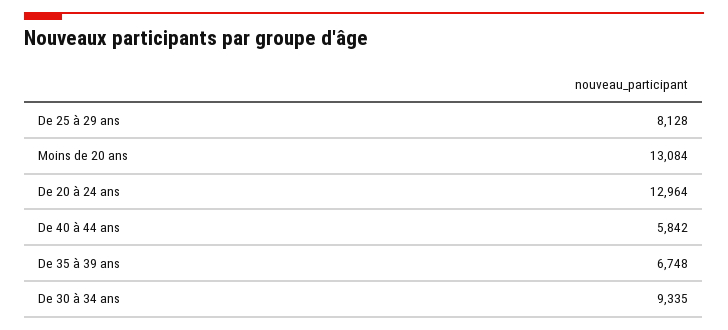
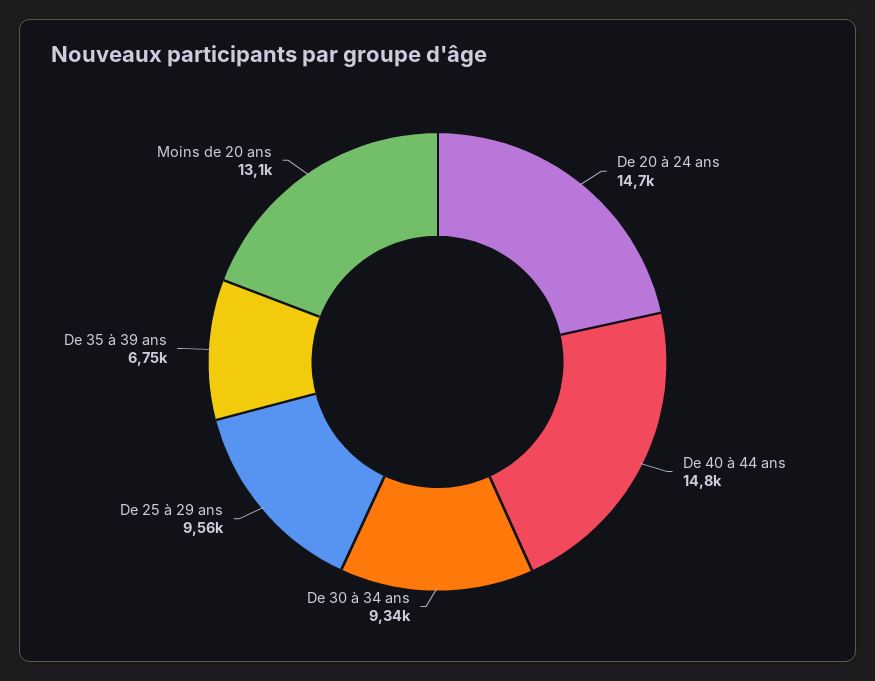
  {
-   "De 25 à 29 ans": 8128,
+   "De 25 à 29 ans": 9560,
    "Moins de 20 ans": 13084,
-   "De 20 à 24 ans": 12964,
+   "De 20 à 24 ans": 14700,
-   "De 40 à 44 ans": 5842,
+   "De 40 à 44 ans": 14800,
    "De 35 à 39 ans": 6748,
    "De 30 à 34 ans": 9335
  }

